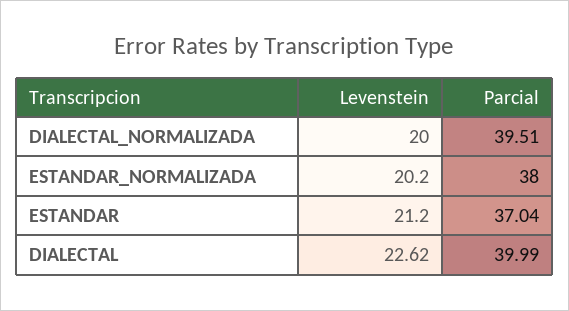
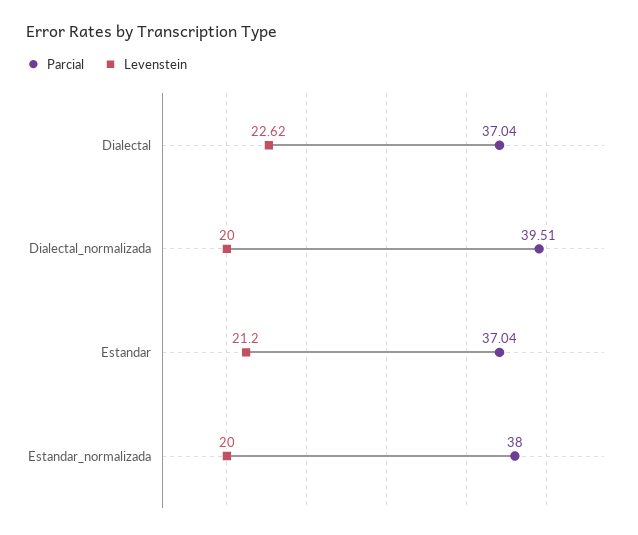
  {
    "Levenstein": {
      "DIALECTAL_NORMALIZADA": 20,
-     "ESTANDAR_NORMALIZADA": 20.2,
+     "ESTANDAR_NORMALIZADA": 20,
      "ESTANDAR": 21.2,
      "DIALECTAL": 22.62
    },
    "Parcial": {
      "DIALECTAL_NORMALIZADA": 39.51,
      "ESTANDAR_NORMALIZADA": 38,
      "ESTANDAR": 37.04,
-     "DIALECTAL": 39.99
+     "DIALECTAL": 37.04
    }
  }

